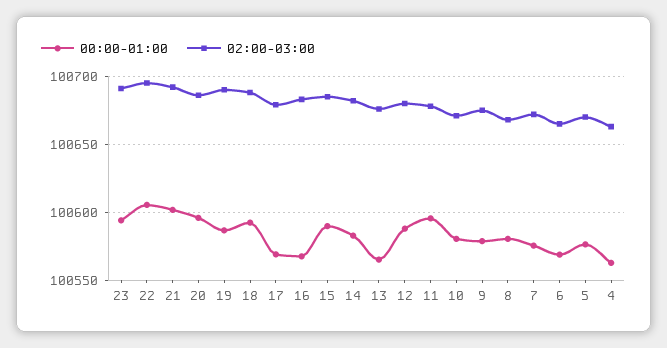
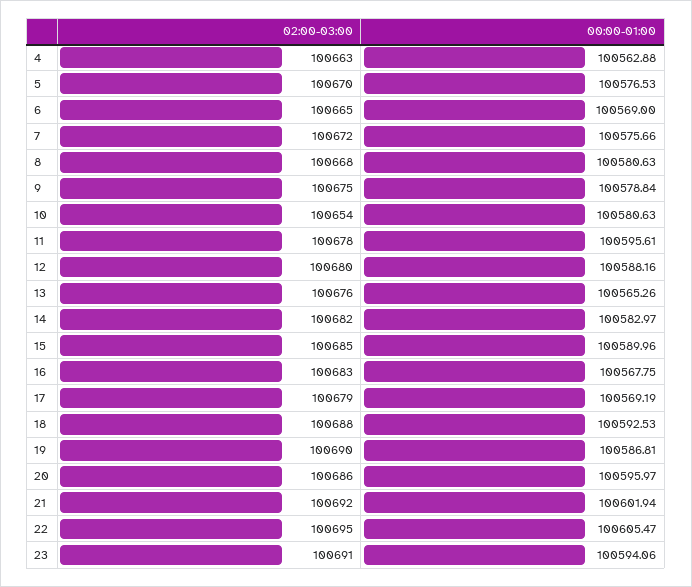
  {
    "00:00-01:00": {
      "23": 100594.06,
      "22": 100605.47,
      "21": 100601.94,
      "20": 100595.97,
      "19": 100586.81,
      "18": 100592.53,
      "17": 100569.19,
      "16": 100567.75,
      "15": 100589.96,
      "14": 100582.97,
      "13": 100565.26,
      "12": 100588.16,
      "11": 100595.61,
      "10": 100580.63,
      "9": 100578.84,
      "8": 100580.63,
      "7": 100575.66,
      "6": 100569,
      "5": 100576.53,
      "4": 100562.88
    },
    "02:00-03:00": {
      "23": 100691,
      "22": 100695,
      "21": 100692,
      "20": 100686,
      "19": 100690,
      "18": 100688,
      "17": 100679,
      "16": 100683,
      "15": 100685,
      "14": 100682,
      "13": 100676,
      "12": 100680,
      "11": 100678,
-     "10": 100670,
+     "10": 100654,
      "9": 100675,
      "8": 100668,
      "7": 100672,
      "6": 100665,
      "5": 100670,
      "4": 100663
    }
  }

